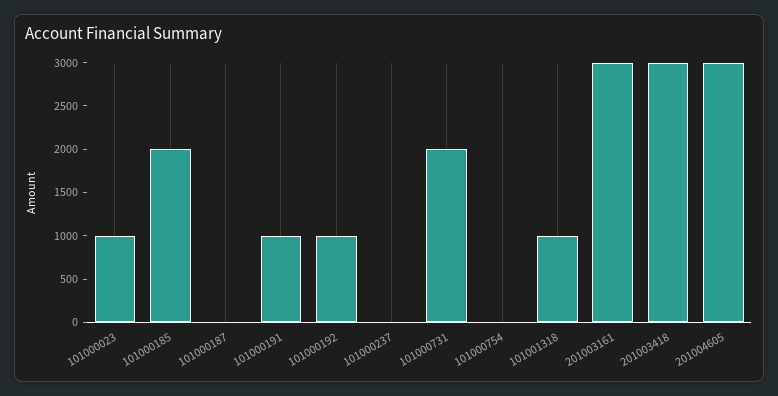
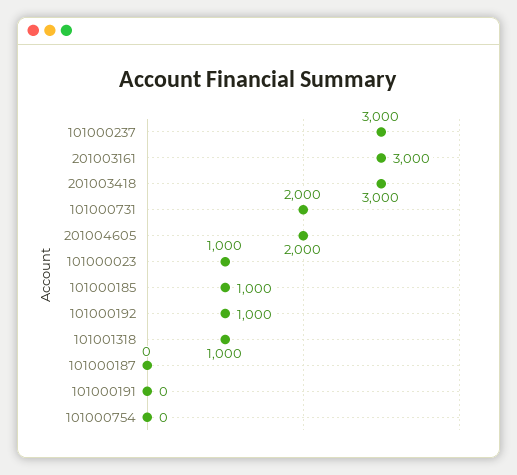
  {
    "101000023": 1000,
-   "101000185": 2000,
+   "101000185": 1000,
    "101000187": 0,
-   "101000191": 1000,
+   "101000191": 0,
    "101000192": 1000,
-   "101000237": 0,
+   "101000237": 3000,
    "101000731": 2000,
    "101000754": 0,
    "101001318": 1000,
    "201003161": 3000,
    "201003418": 3000,
-   "201004605": 3000
+   "201004605": 2000
  }

